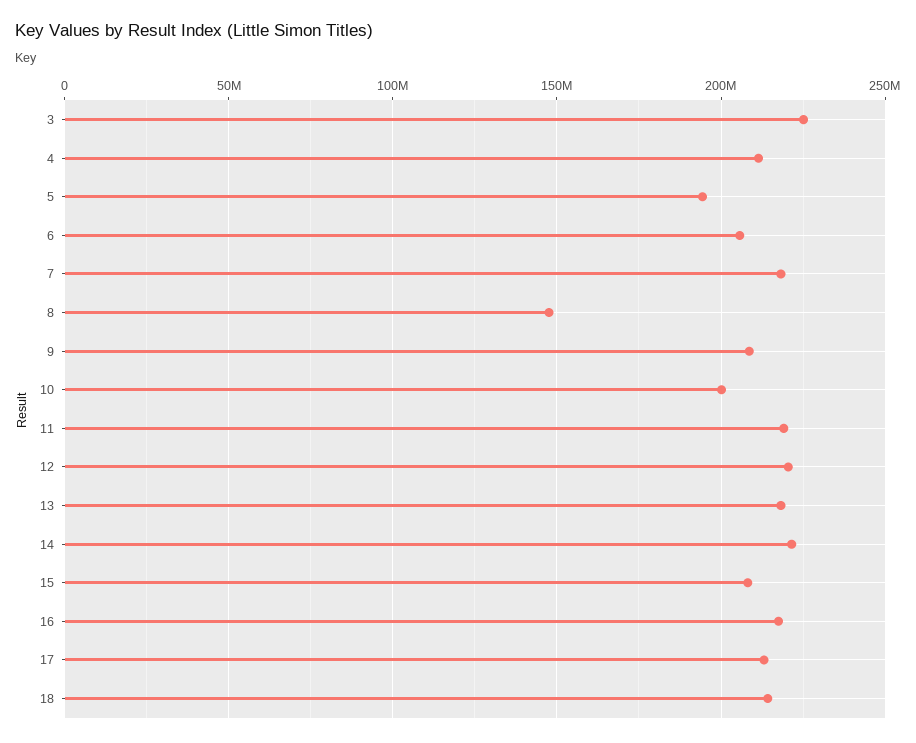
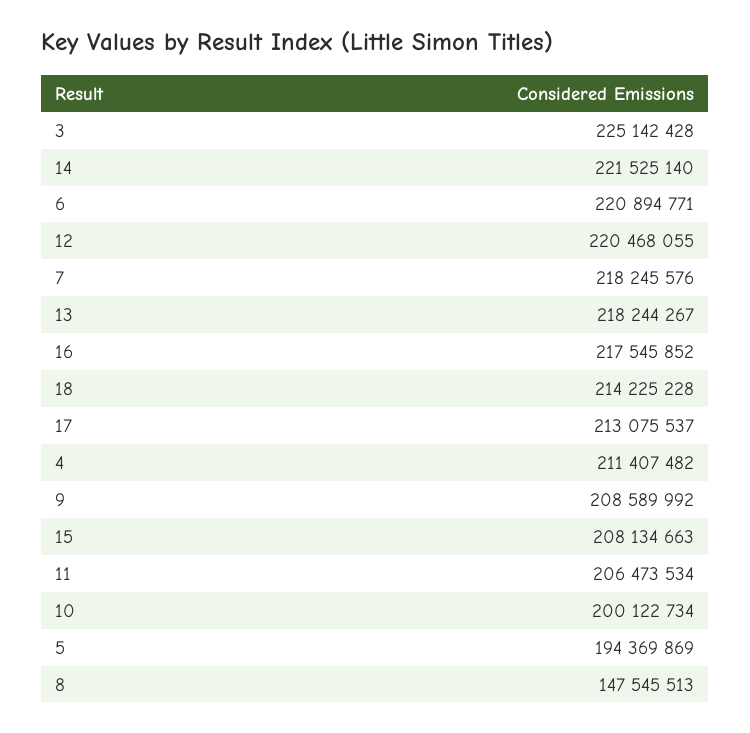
  {
    "3": 225142428,
    "4": 211407482,
    "5": 194369869,
-   "6": 205000000,
+   "6": 220894771,
    "7": 218245576,
    "8": 147545513,
    "9": 208589992,
    "10": 200122734,
-   "11": 220000000,
+   "11": 206473534,
    "12": 220468055,
    "13": 218244267,
    "14": 221525140,
    "15": 208134663,
    "16": 217545852,
    "17": 213075537,
    "18": 214225228
  }

